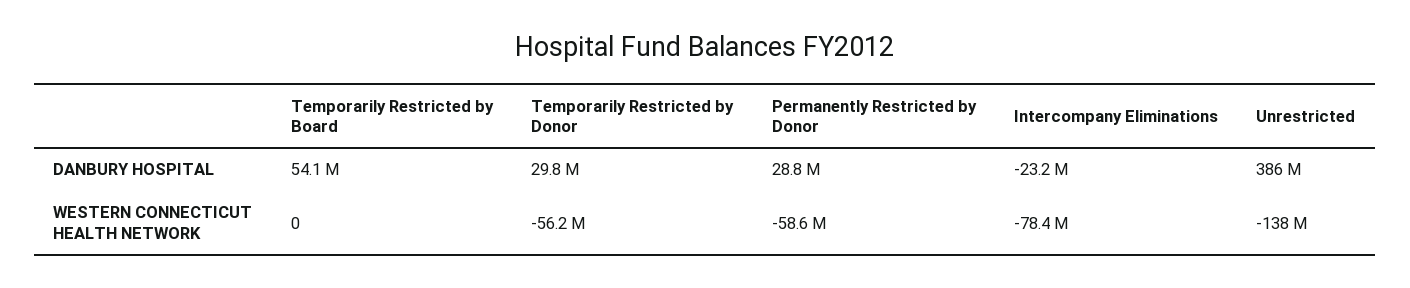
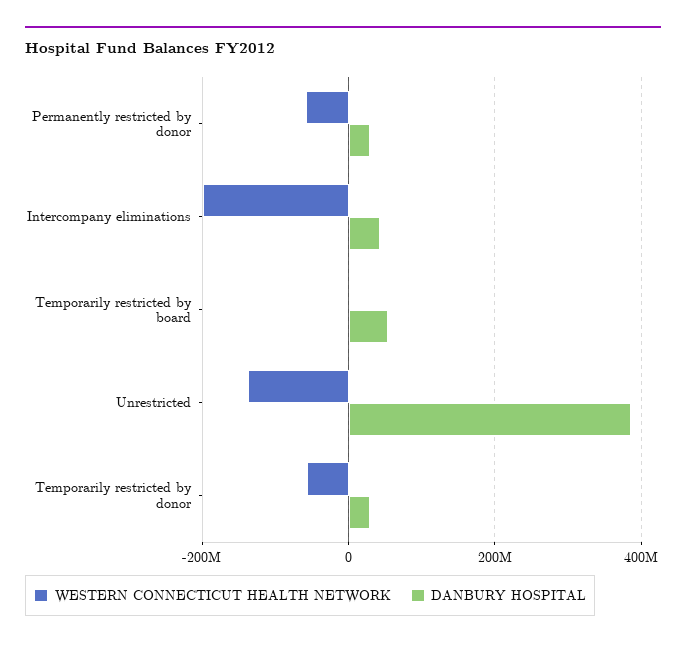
  {
    "DANBURY HOSPITAL": {
      "Temporarily Restricted by Board": 54100000,
      "Temporarily Restricted by Donor": 29800000,
      "Permanently Restricted by Donor": 28800000,
-     "Intercompany Eliminations": -23200000,
+     "Intercompany Eliminations": 40000000,
      "Unrestricted": 386000000
    },
    "WESTERN CONNECTICUT HEALTH NETWORK": {
      "Temporarily Restricted by Board": 0,
      "Temporarily Restricted by Donor": -56200000,
      "Permanently Restricted by Donor": -58600000,
-     "Intercompany Eliminations": -78400000,
+     "Intercompany Eliminations": -200000000,
      "Unrestricted": -138000000
    }
  }

